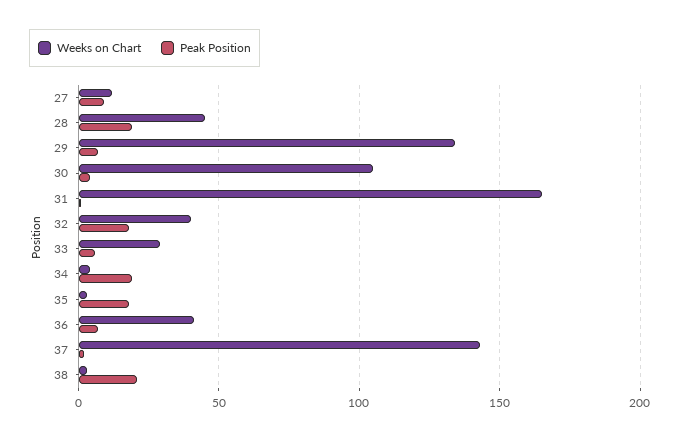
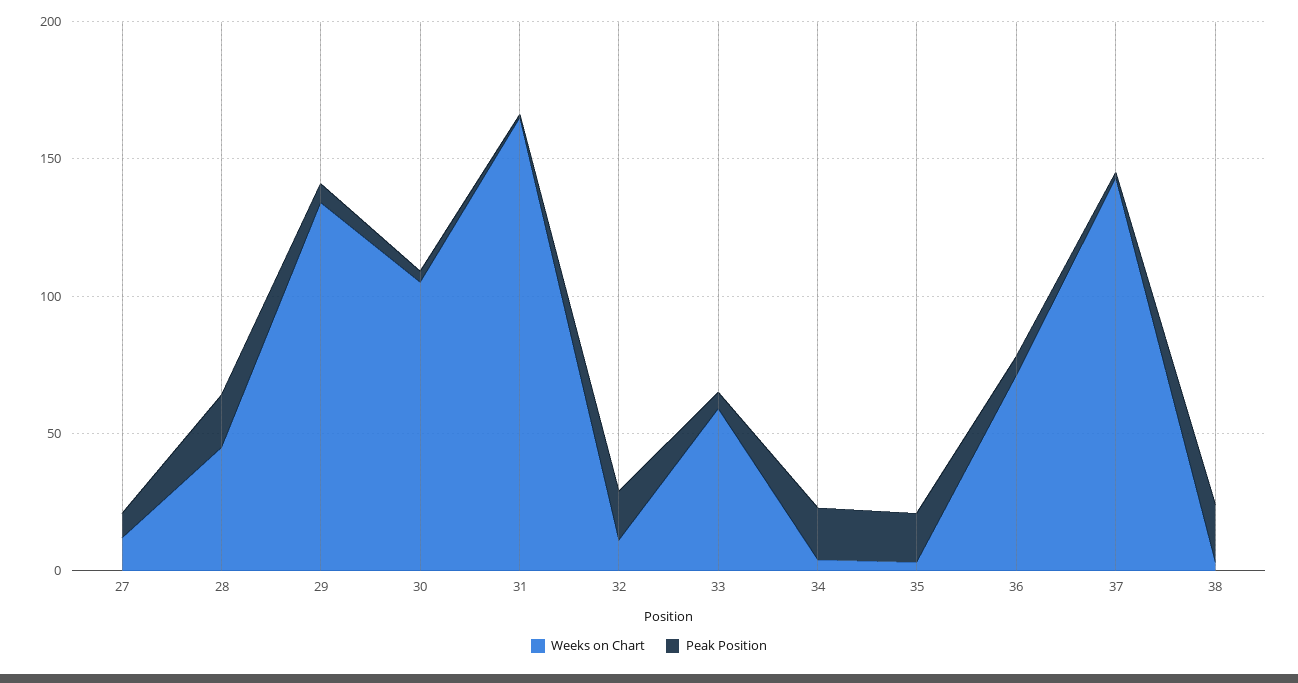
  {
    "Weeks on Chart": {
      "27": 10,
      "28": 45,
      "29": 135,
      "30": 105,
      "31": 165,
-     "32": 40,
+     "32": 10,
-     "33": 30,
+     "33": 60,
      "34": 5,
      "35": 5,
-     "36": 40,
+     "36": 70,
      "37": 145,
      "38": 5
    },
    "Peak Position": {
      "27": 10,
      "28": 20,
      "29": 5,
      "30": 5,
      "31": 0,
      "32": 20,
      "33": 5,
      "34": 20,
      "35": 20,
      "36": 5,
      "37": 0,
      "38": 20
    }
  }

